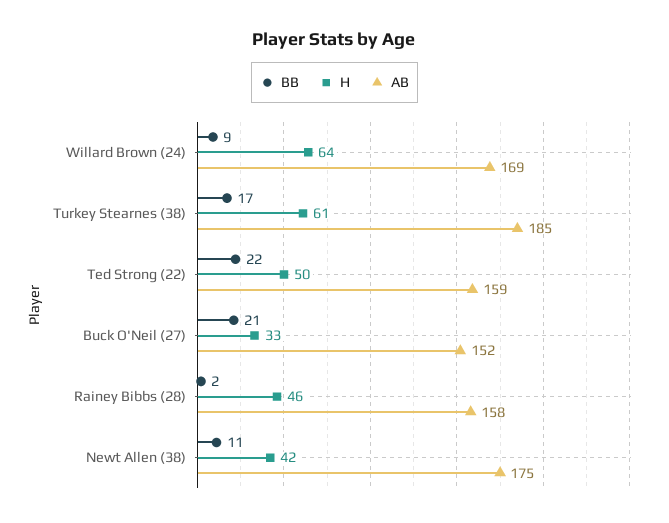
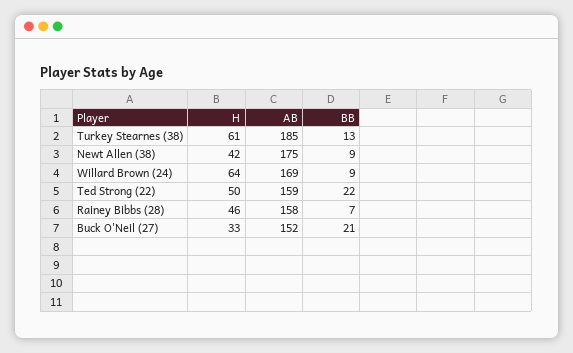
  {
    "BB": {
      "Willard Brown (24)": 9,
-     "Turkey Stearnes (38)": 17,
+     "Turkey Stearnes (38)": 13,
      "Ted Strong (22)": 22,
      "Buck O'Neil (27)": 21,
-     "Rainey Bibbs (28)": 2,
+     "Rainey Bibbs (28)": 7,
-     "Newt Allen (38)": 11
+     "Newt Allen (38)": 9
    },
    "H": {
      "Willard Brown (24)": 64,
      "Turkey Stearnes (38)": 61,
      "Ted Strong (22)": 50,
      "Buck O'Neil (27)": 33,
      "Rainey Bibbs (28)": 46,
      "Newt Allen (38)": 42
    },
    "AB": {
      "Willard Brown (24)": 169,
      "Turkey Stearnes (38)": 185,
      "Ted Strong (22)": 159,
      "Buck O'Neil (27)": 152,
      "Rainey Bibbs (28)": 158,
      "Newt Allen (38)": 175
    }
  }

